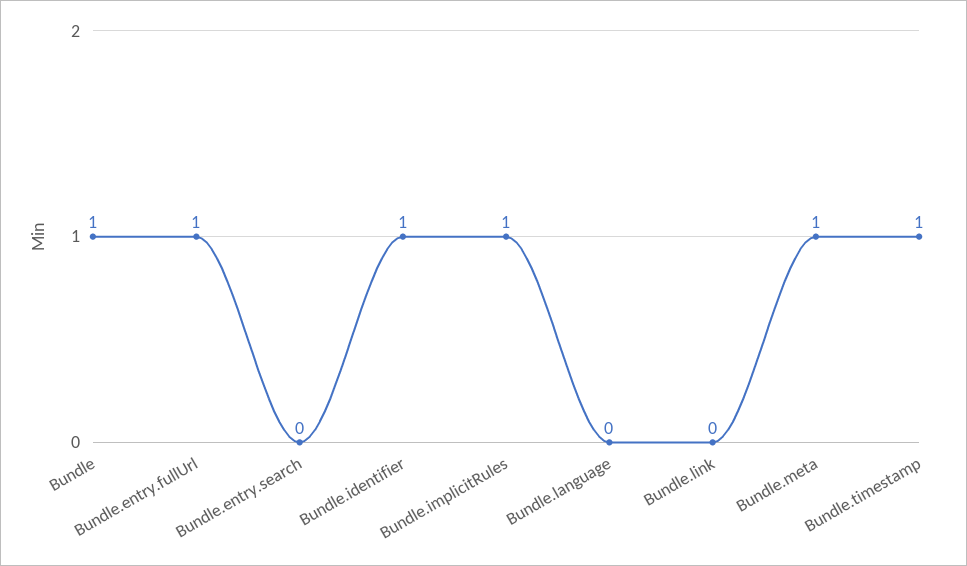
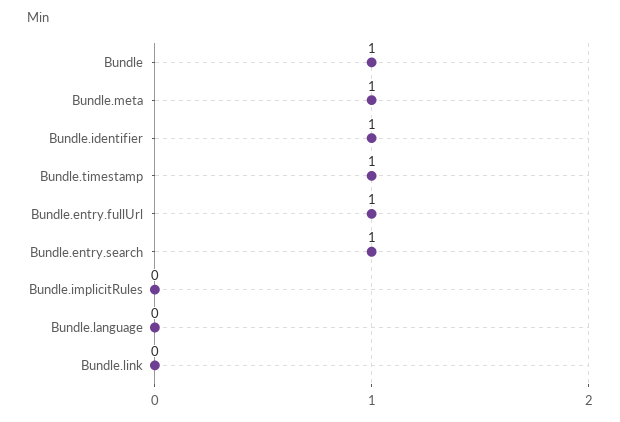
  {
    "Bundle": 1,
    "Bundle.entry.fullUrl": 1,
-   "Bundle.entry.search": 0,
+   "Bundle.entry.search": 1,
    "Bundle.identifier": 1,
-   "Bundle.implicitRules": 1,
+   "Bundle.implicitRules": 0,
    "Bundle.language": 0,
    "Bundle.link": 0,
    "Bundle.meta": 1,
    "Bundle.timestamp": 1
  }

